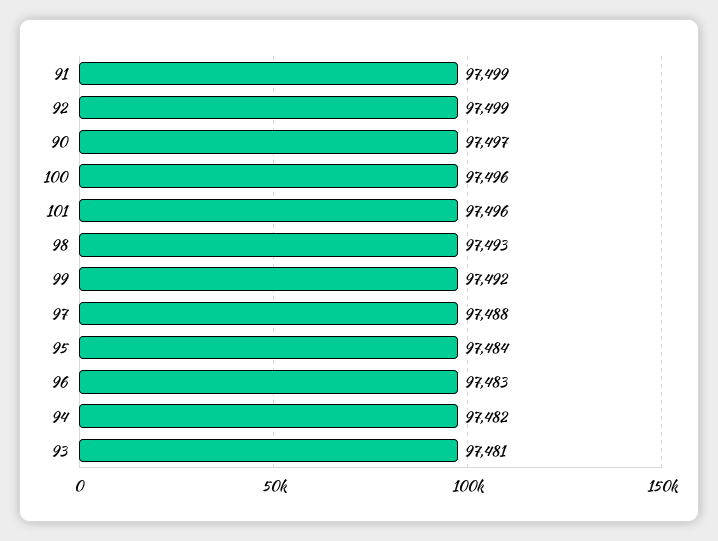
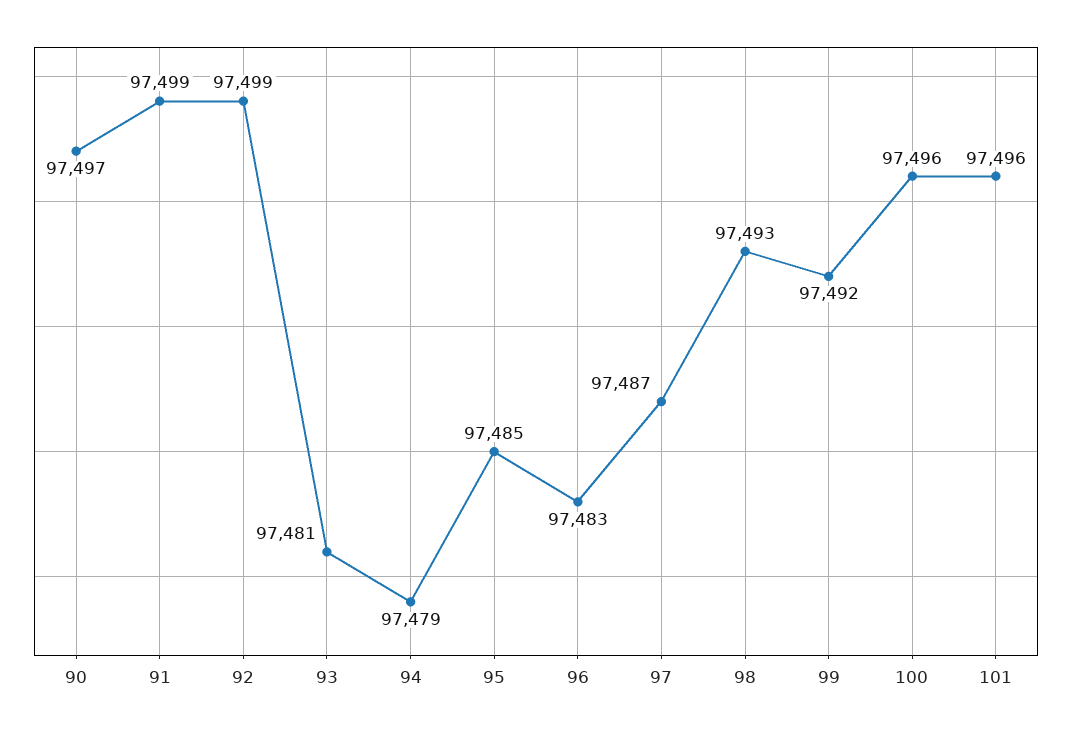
  {
    "91": 97499,
    "92": 97499,
    "90": 97497,
    "100": 97496,
    "101": 97496,
    "98": 97493,
    "99": 97492,
-   "97": 97488,
+   "97": 97487,
-   "95": 97484,
+   "95": 97485,
    "96": 97483,
-   "94": 97482,
+   "94": 97479,
    "93": 97481
  }

